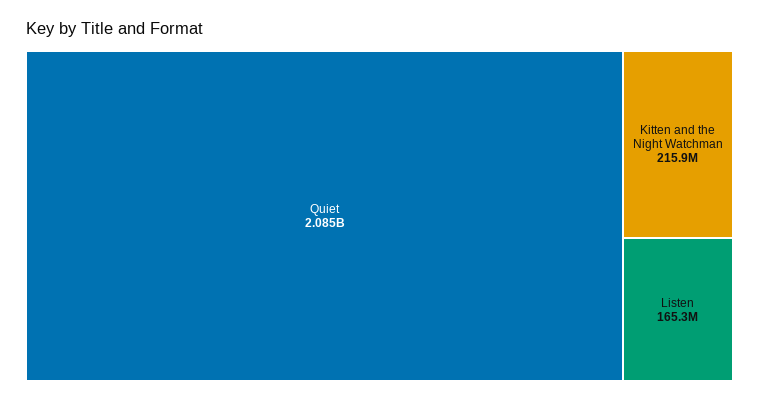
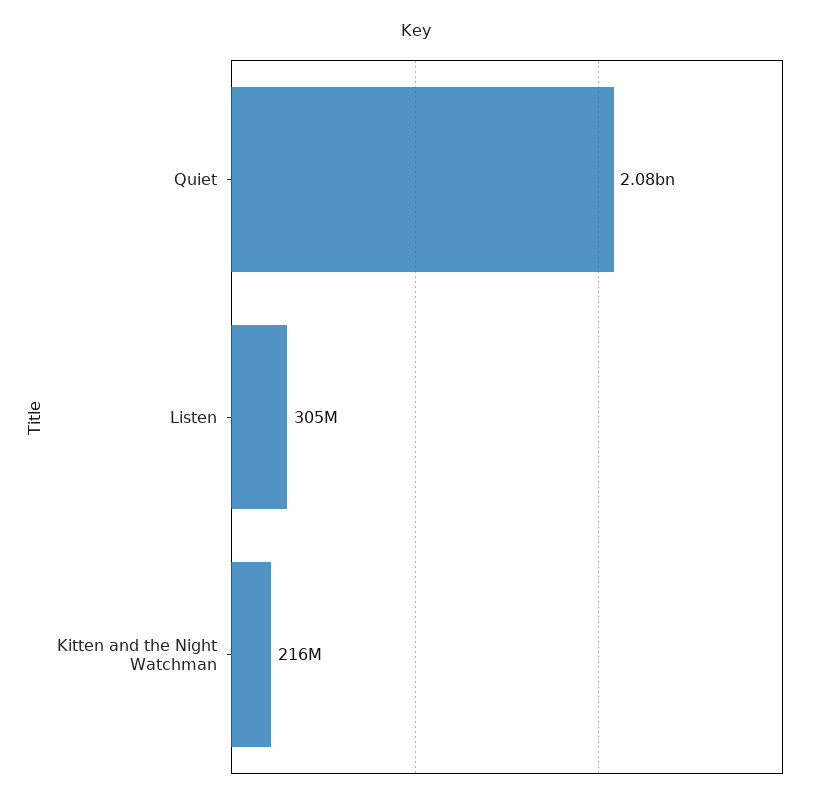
  {
    "Quiet": 2085000000,
    "Kitten and the Night Watchman": 215900000,
-   "Listen": 165300000
+   "Listen": 305000000
  }

